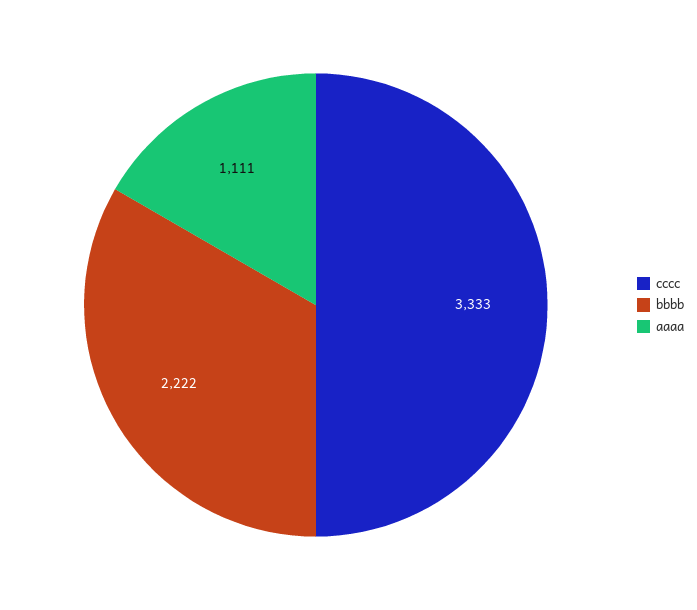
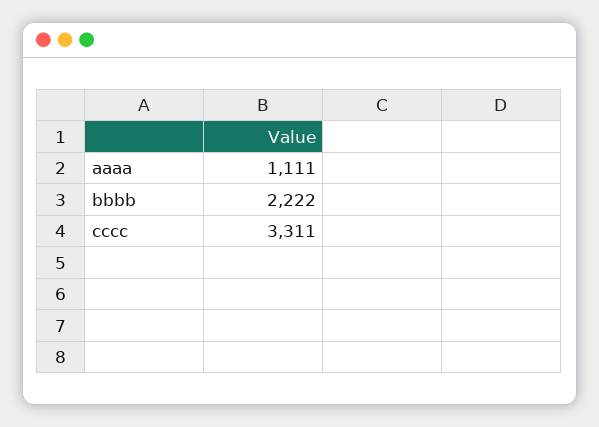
  {
-   "cccc": 3333,
+   "cccc": 3311,
    "bbbb": 2222,
    "aaaa": 1111
  }

